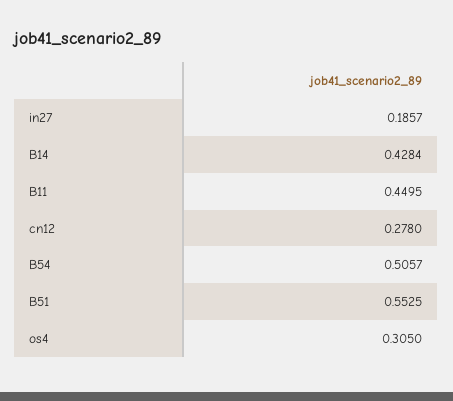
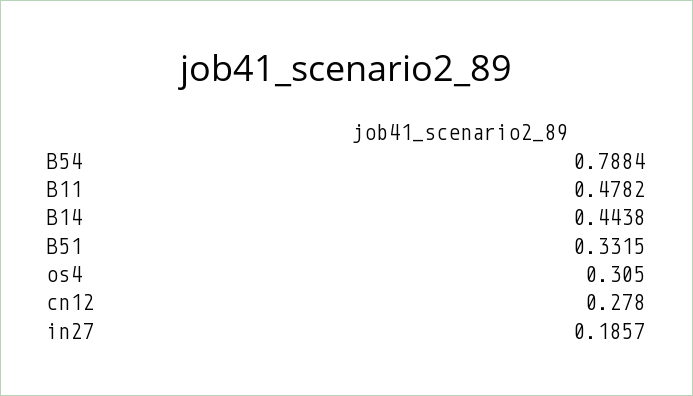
  {
    "in27": 0.1857,
-   "B14": 0.4284,
+   "B14": 0.4438,
-   "B11": 0.4495,
+   "B11": 0.4782,
    "cn12": 0.278,
-   "B54": 0.5057,
+   "B54": 0.7884,
-   "B51": 0.5525,
+   "B51": 0.3315,
    "os4": 0.305
  }

